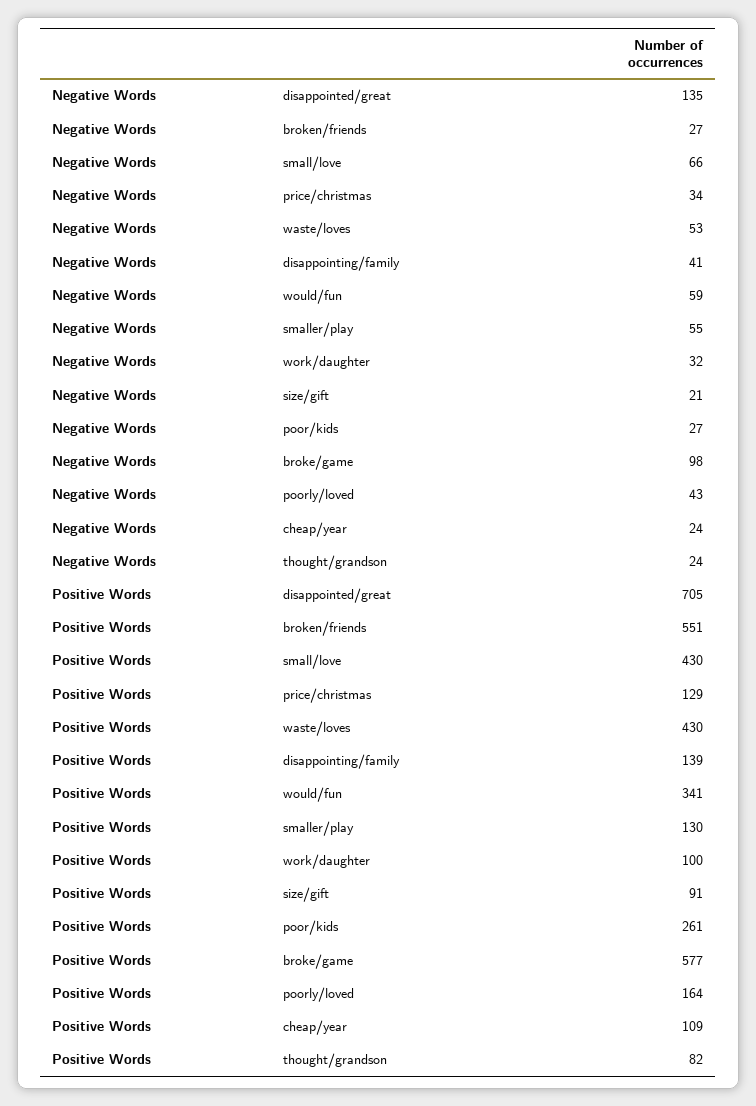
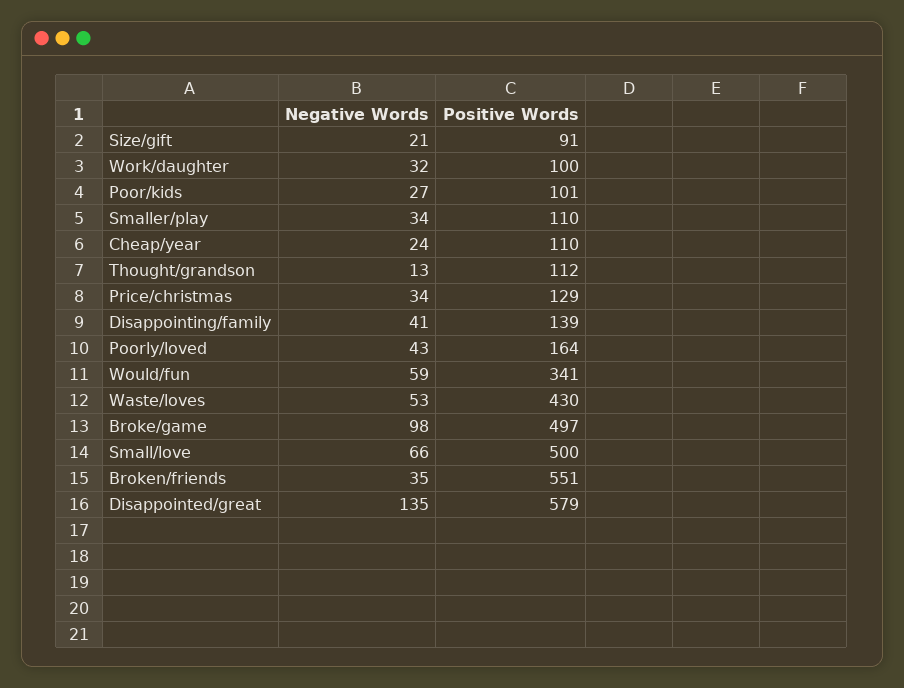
  {
    "Negative Words": {
      "disappointed/great": 135,
-     "broken/friends": 27,
+     "broken/friends": 35,
      "small/love": 66,
      "price/christmas": 34,
      "waste/loves": 53,
      "disappointing/family": 41,
      "would/fun": 59,
-     "smaller/play": 55,
+     "smaller/play": 34,
      "work/daughter": 32,
      "size/gift": 21,
      "poor/kids": 27,
      "broke/game": 98,
      "poorly/loved": 43,
      "cheap/year": 24,
-     "thought/grandson": 24
+     "thought/grandson": 13
    },
    "Positive Words": {
-     "disappointed/great": 705,
+     "disappointed/great": 579,
      "broken/friends": 551,
-     "small/love": 430,
+     "small/love": 500,
      "price/christmas": 129,
      "waste/loves": 430,
      "disappointing/family": 139,
      "would/fun": 341,
-     "smaller/play": 130,
+     "smaller/play": 110,
      "work/daughter": 100,
      "size/gift": 91,
-     "poor/kids": 261,
+     "poor/kids": 101,
-     "broke/game": 577,
+     "broke/game": 497,
      "poorly/loved": 164,
-     "cheap/year": 109,
+     "cheap/year": 110,
-     "thought/grandson": 82
+     "thought/grandson": 112
    }
  }

